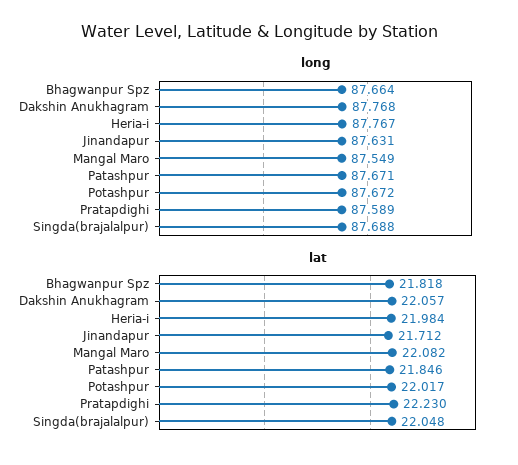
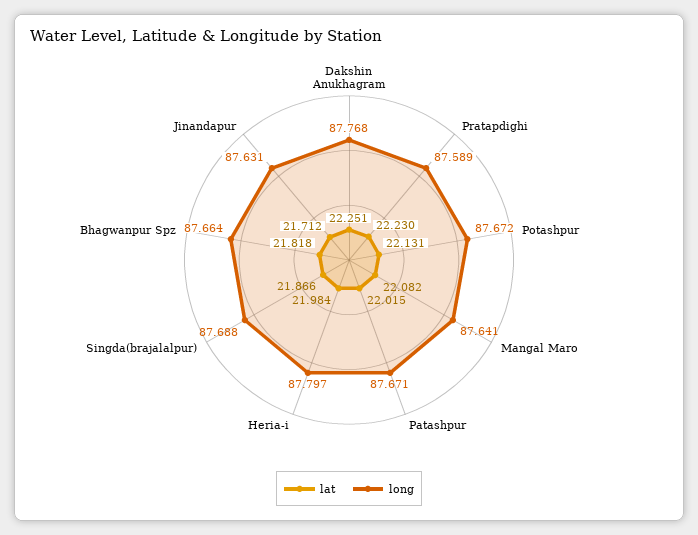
  {
    "long": {
      "Bhagwanpur Spz": 87.664,
      "Dakshin Anukhagram": 87.768,
-     "Heria-i": 87.767,
+     "Heria-i": 87.797,
      "Jinandapur": 87.631,
-     "Mangal Maro": 87.549,
+     "Mangal Maro": 87.641,
      "Patashpur": 87.671,
      "Potashpur": 87.672,
      "Pratapdighi": 87.589,
      "Singda(brajalalpur)": 87.688
    },
    "lat": {
      "Bhagwanpur Spz": 21.818,
-     "Dakshin Anukhagram": 22.057,
+     "Dakshin Anukhagram": 22.251,
      "Heria-i": 21.984,
      "Jinandapur": 21.712,
      "Mangal Maro": 22.082,
-     "Patashpur": 21.846,
+     "Patashpur": 22.015,
-     "Potashpur": 22.017,
+     "Potashpur": 22.131,
      "Pratapdighi": 22.23,
-     "Singda(brajalalpur)": 22.048
+     "Singda(brajalalpur)": 21.866
    }
  }

